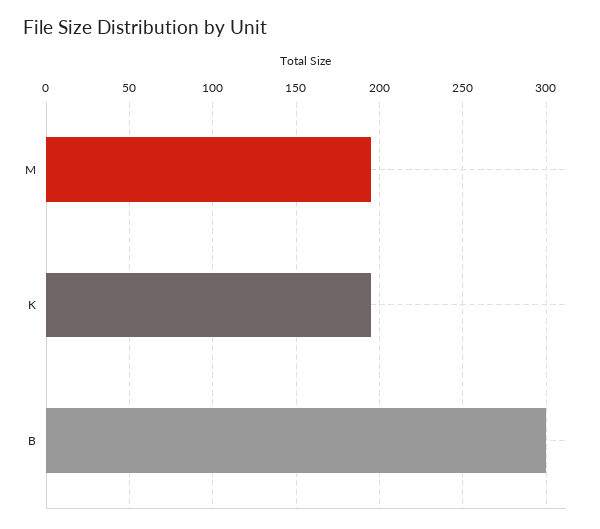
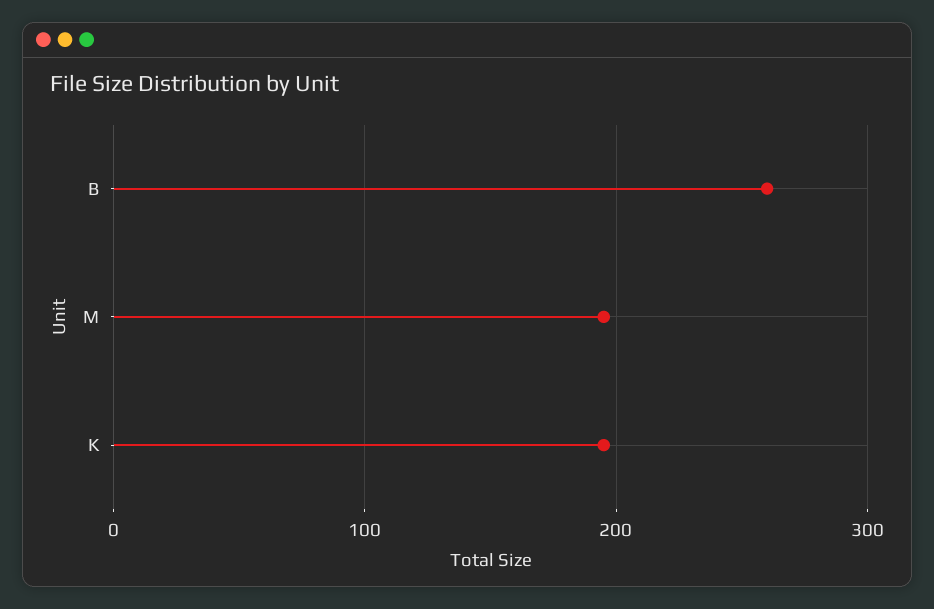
  {
    "M": 195,
    "K": 195,
-   "B": 300
+   "B": 260
  }

